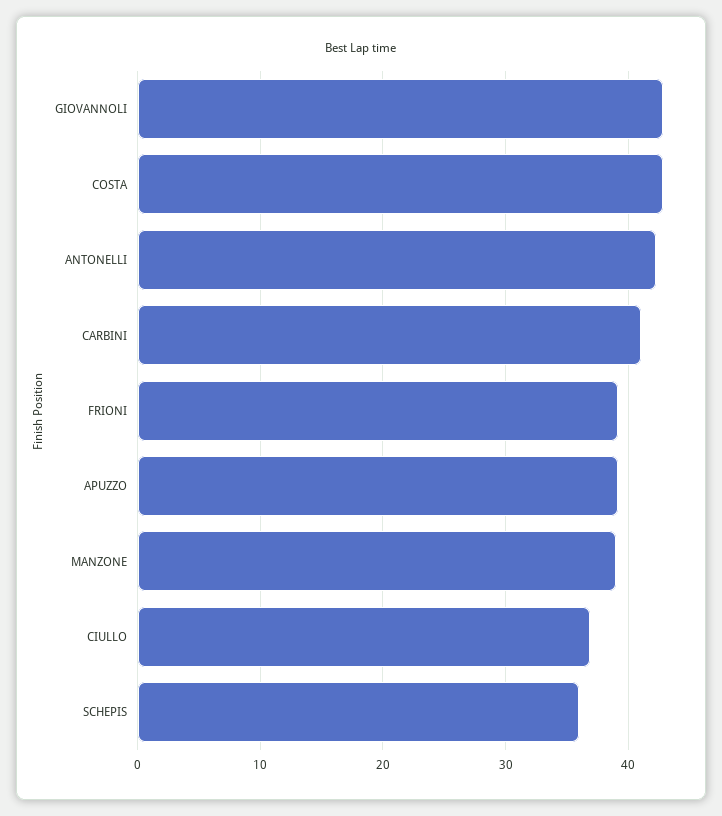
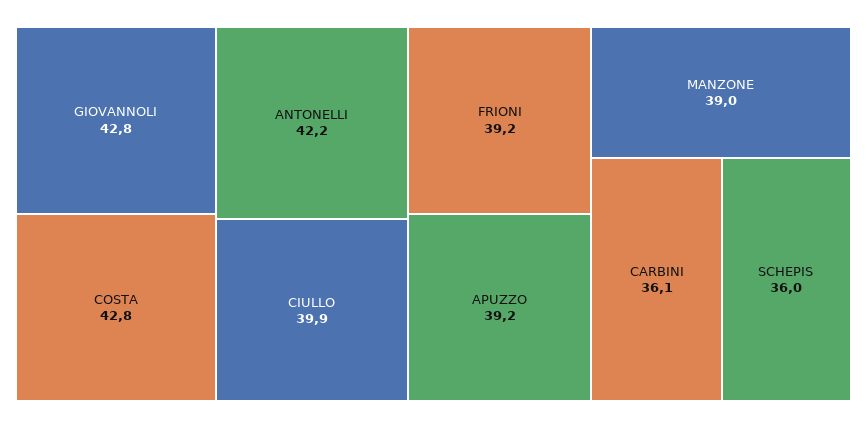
  {
    "GIOVANNOLI": 42.8,
    "COSTA": 42.8,
    "ANTONELLI": 42.2,
-   "CARBINI": 41,
+   "CARBINI": 36.1,
    "FRIONI": 39.2,
    "APUZZO": 39.2,
    "MANZONE": 39,
-   "CIULLO": 37,
+   "CIULLO": 39.9,
    "SCHEPIS": 36
  }

